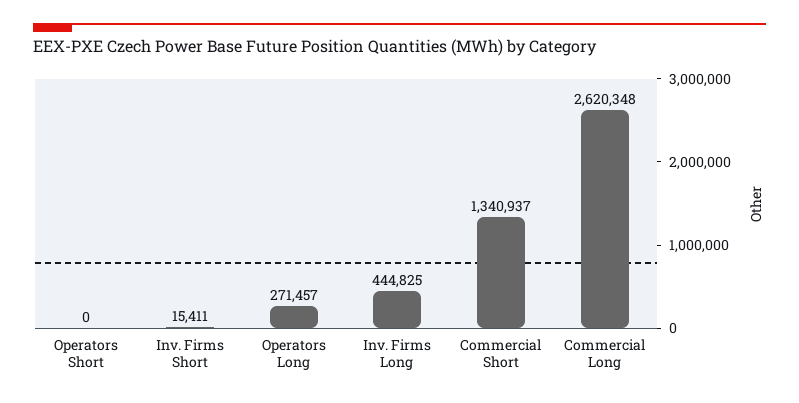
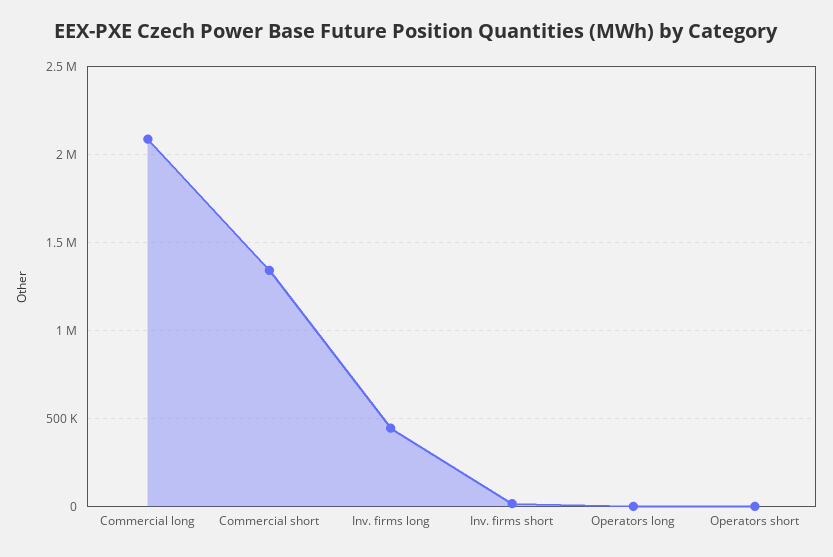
  {
    "Operators Short": 0,
    "Inv. Firms Short": 15411,
-   "Operators Long": 271457,
+   "Operators Long": 0,
    "Inv. Firms Long": 444825,
    "Commercial Short": 1340937,
-   "Commercial Long": 2620348
+   "Commercial Long": 2100000
  }

